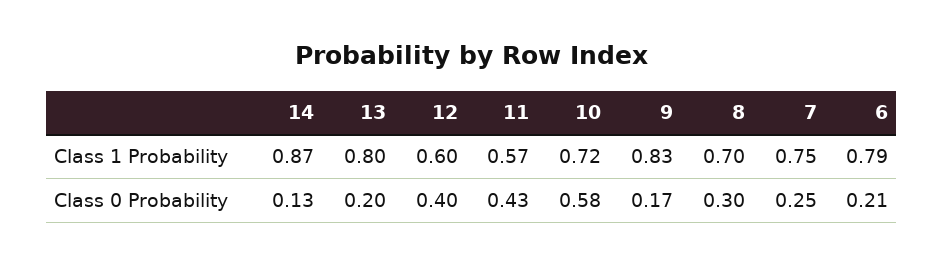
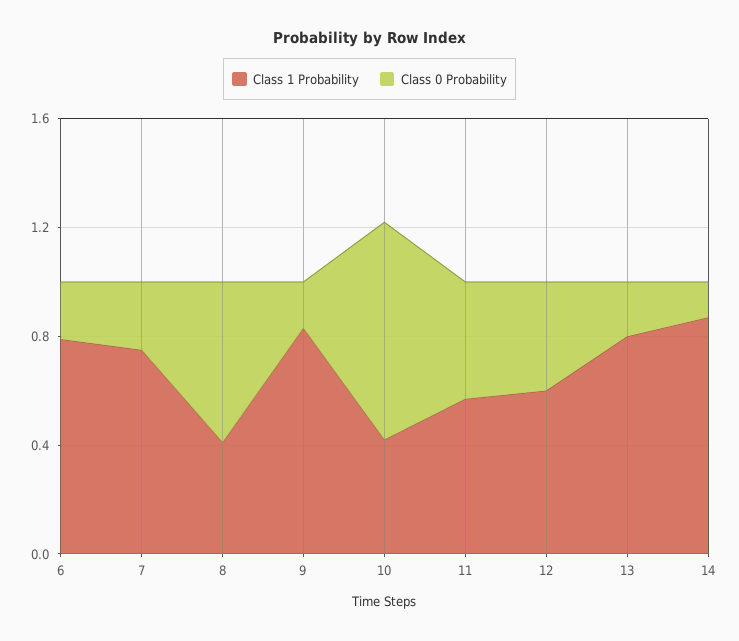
  {
    "Class 1 Probability": {
      "14": 0.87,
      "13": 0.8,
      "12": 0.6,
      "11": 0.57,
-     "10": 0.72,
+     "10": 0.4,
      "9": 0.83,
-     "8": 0.7,
+     "8": 0.4,
      "7": 0.75,
      "6": 0.79
    },
    "Class 0 Probability": {
      "14": 0.13,
      "13": 0.2,
      "12": 0.4,
      "11": 0.43,
-     "10": 0.58,
+     "10": 0.8,
      "9": 0.17,
-     "8": 0.3,
+     "8": 0.6,
      "7": 0.25,
      "6": 0.21
    }
  }

